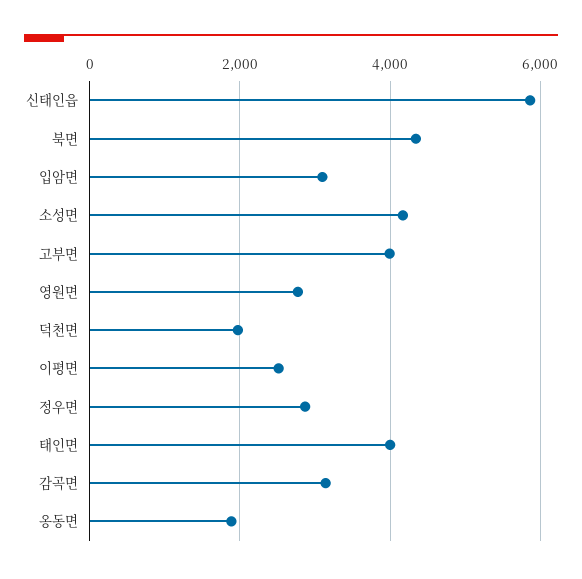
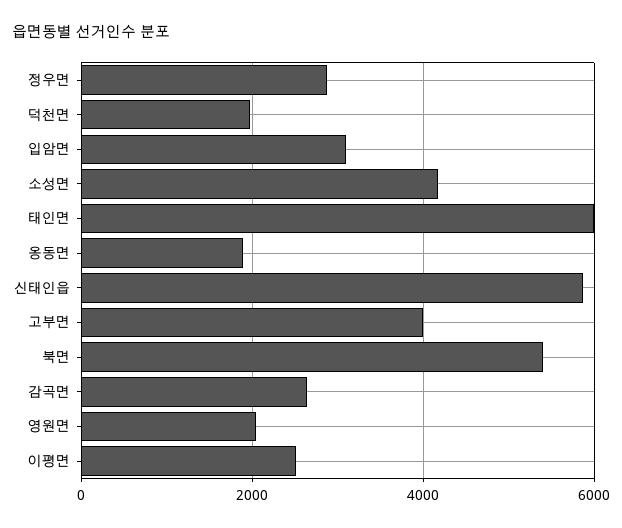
  {
    "신태인읍": 5800,
-   "북면": 4400,
+   "북면": 5400,
    "입암면": 3000,
    "소성면": 4200,
    "고부면": 4000,
-   "영원면": 2800,
+   "영원면": 2000,
    "덕천면": 2000,
    "이평면": 2600,
    "정우면": 2800,
-   "태인면": 4000,
+   "태인면": 6000,
-   "감곡면": 3200,
+   "감곡면": 2600,
    "옹동면": 1800
  }

